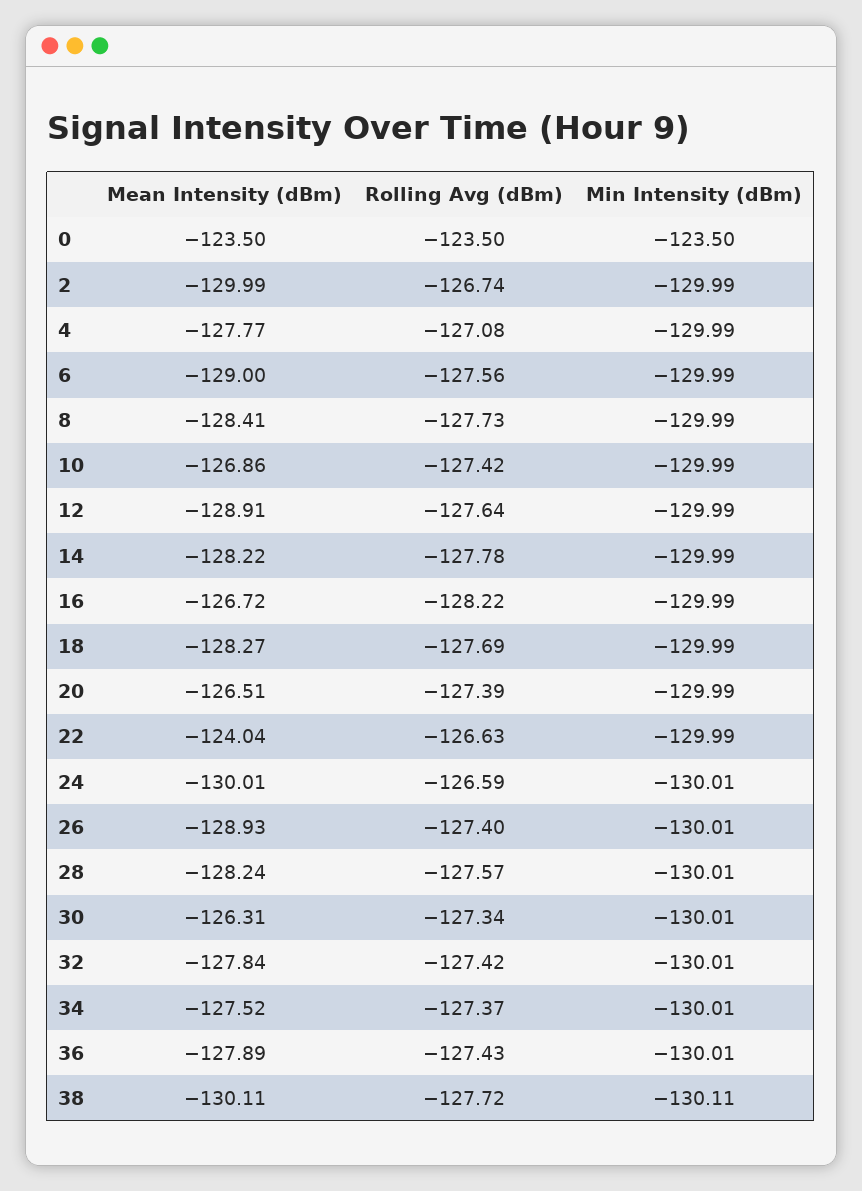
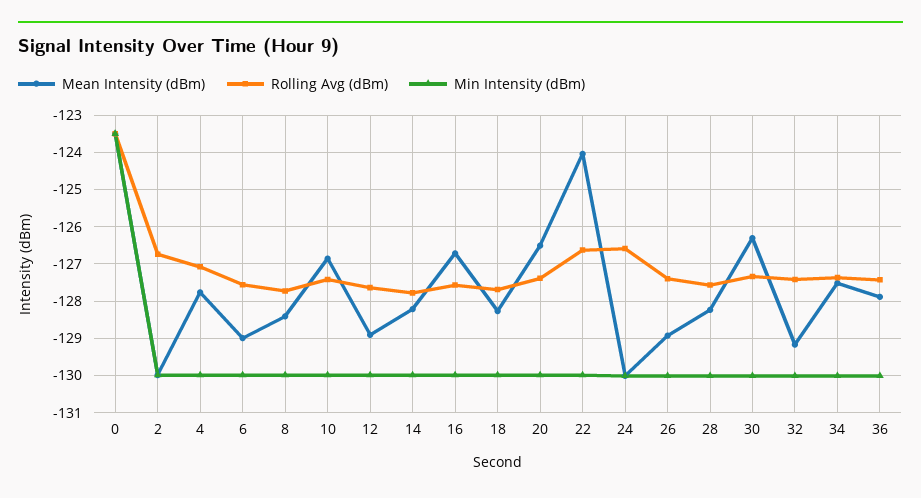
  {
    "Mean Intensity (dBm)": {
      "0": -123.5,
      "2": -129.99,
      "4": -127.77,
      "6": -129,
      "8": -128.41,
      "10": -126.86,
      "12": -128.91,
      "14": -128.22,
      "16": -126.72,
      "18": -128.27,
      "20": -126.51,
      "22": -124.04,
      "24": -130.01,
      "26": -128.93,
      "28": -128.24,
      "30": -126.31,
-     "32": -127.84,
+     "32": -129.2,
      "34": -127.52,
-     "36": -127.89,
+     "36": -127.89
-     "38": -130.11
    },
    "Rolling Avg (dBm)": {
      "0": -123.5,
      "2": -126.74,
      "4": -127.08,
      "6": -127.56,
      "8": -127.73,
      "10": -127.42,
      "12": -127.64,
      "14": -127.78,
-     "16": -128.22,
+     "16": -127.6,
      "18": -127.69,
      "20": -127.39,
      "22": -126.63,
      "24": -126.59,
      "26": -127.4,
      "28": -127.57,
      "30": -127.34,
      "32": -127.42,
      "34": -127.37,
-     "36": -127.43,
+     "36": -127.43
-     "38": -127.72
    },
    "Min Intensity (dBm)": {
      "0": -123.5,
      "2": -129.99,
      "4": -129.99,
      "6": -129.99,
      "8": -129.99,
      "10": -129.99,
      "12": -129.99,
      "14": -129.99,
      "16": -129.99,
      "18": -129.99,
      "20": -129.99,
      "22": -129.99,
      "24": -130.01,
      "26": -130.01,
      "28": -130.01,
      "30": -130.01,
      "32": -130.01,
      "34": -130.01,
-     "36": -130.01,
+     "36": -130.01
-     "38": -130.11
    }
  }

